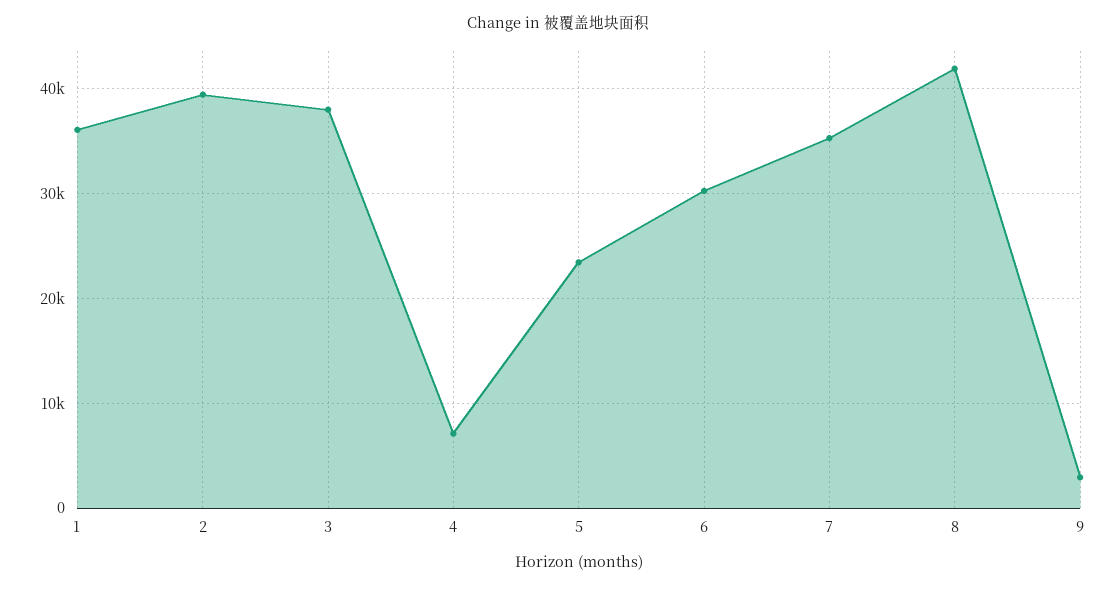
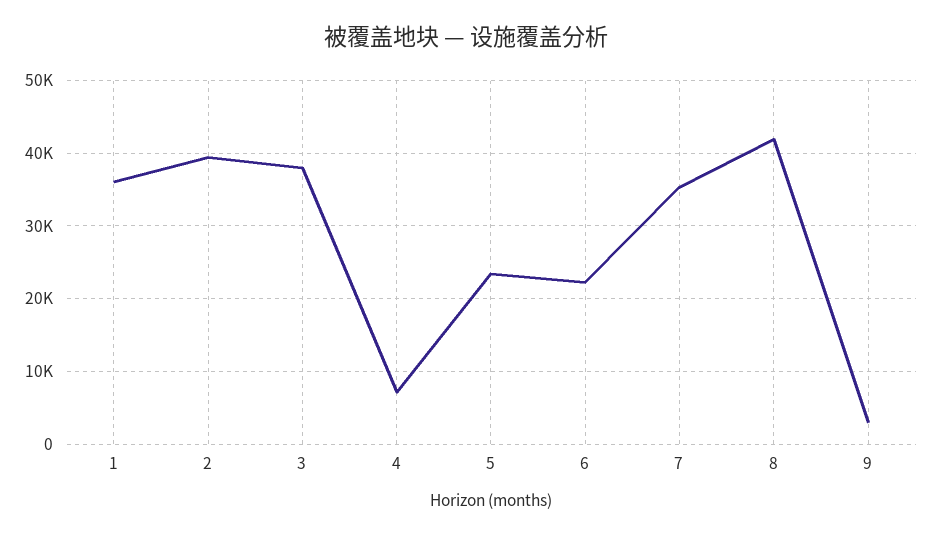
  {
    "1": 36000,
    "2": 39000,
    "3": 38000,
    "4": 7000,
    "5": 23000,
-   "6": 30000,
+   "6": 22000,
    "7": 35000,
    "8": 42000,
    "9": 3000
  }

